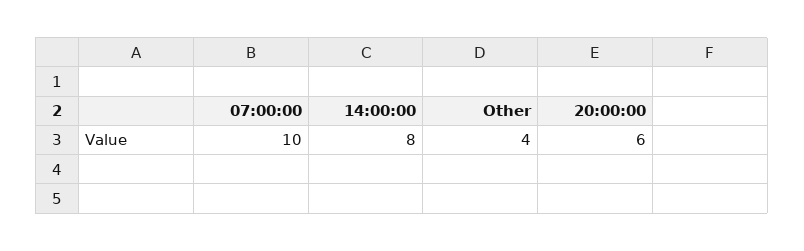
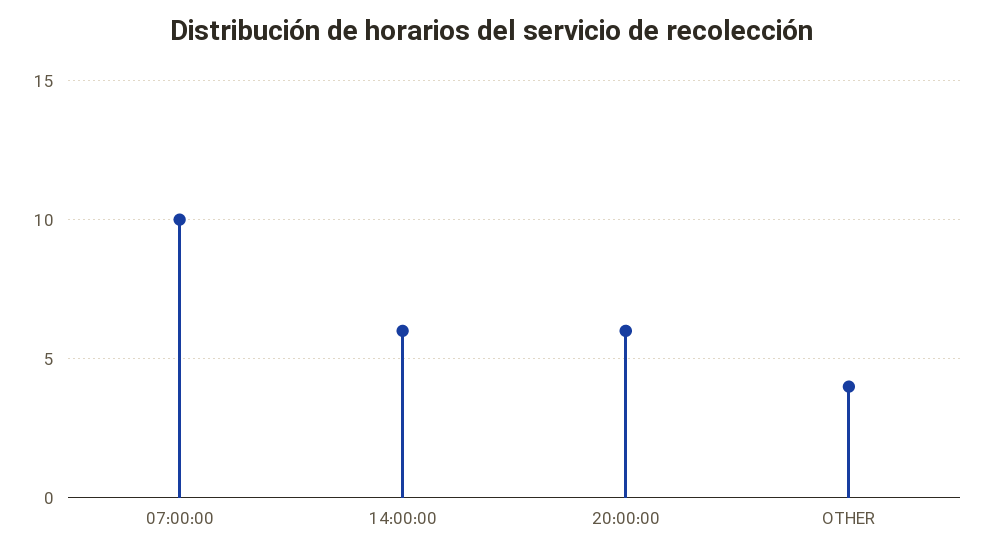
  {
    "07:00:00": 10,
-   "14:00:00": 8,
+   "14:00:00": 6,
    "Other": 4,
    "20:00:00": 6
  }

